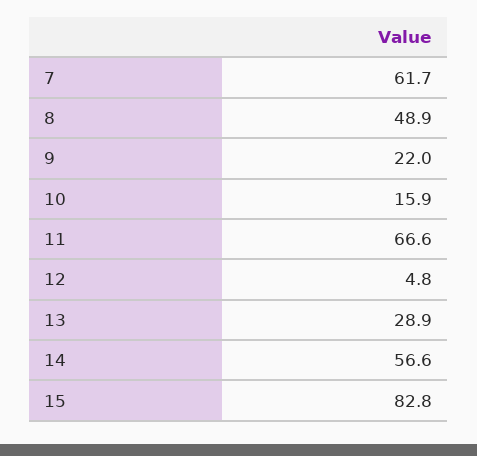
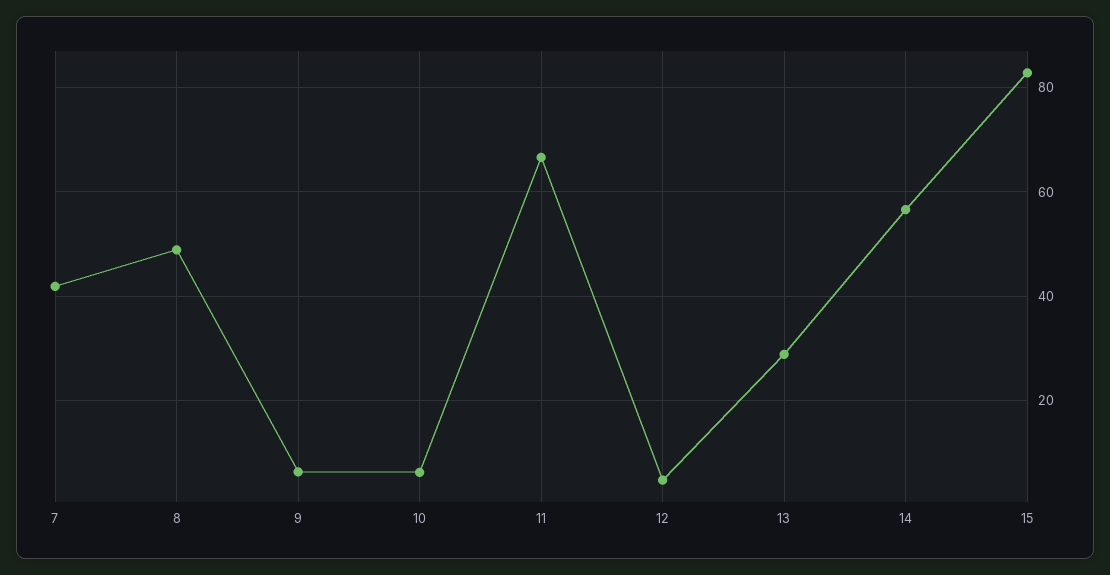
  {
-   "7": 61.7,
+   "7": 42,
    "8": 48.9,
-   "9": 22,
+   "9": 6,
-   "10": 15.9,
+   "10": 6,
    "11": 66.6,
    "12": 4.8,
    "13": 28.9,
    "14": 56.6,
    "15": 82.8
  }

